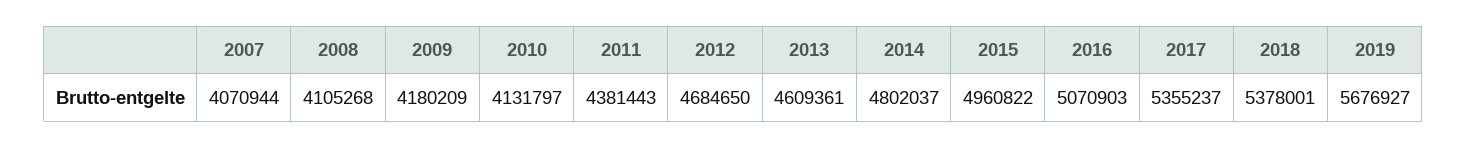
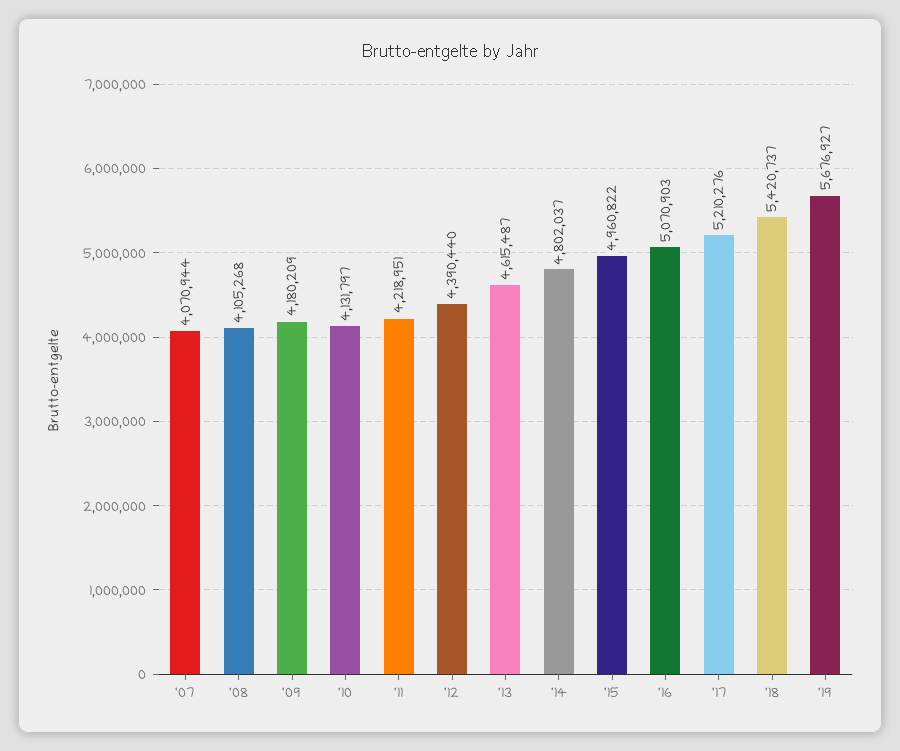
  {
    "2007": 4070944,
    "2008": 4105268,
    "2009": 4180209,
    "2010": 4131797,
-   "2011": 4381443,
+   "2011": 4218951,
-   "2012": 4684650,
+   "2012": 4390440,
-   "2013": 4609361,
+   "2013": 4615487,
    "2014": 4802037,
    "2015": 4960822,
    "2016": 5070903,
-   "2017": 5355237,
+   "2017": 5210276,
-   "2018": 5378001,
+   "2018": 5420737,
    "2019": 5676927
  }

